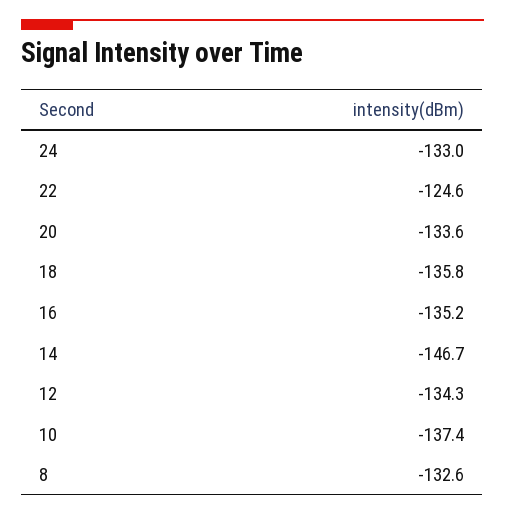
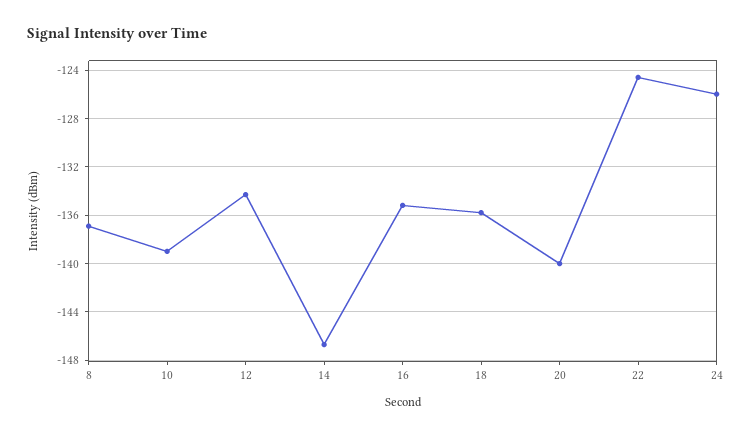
  {
-   "24": -133,
+   "24": -126,
    "22": -124.6,
-   "20": -133.6,
+   "20": -140,
    "18": -135.8,
    "16": -135.2,
    "14": -146.7,
    "12": -134.3,
-   "10": -137.4,
+   "10": -139,
-   "8": -132.6
+   "8": -137
  }

